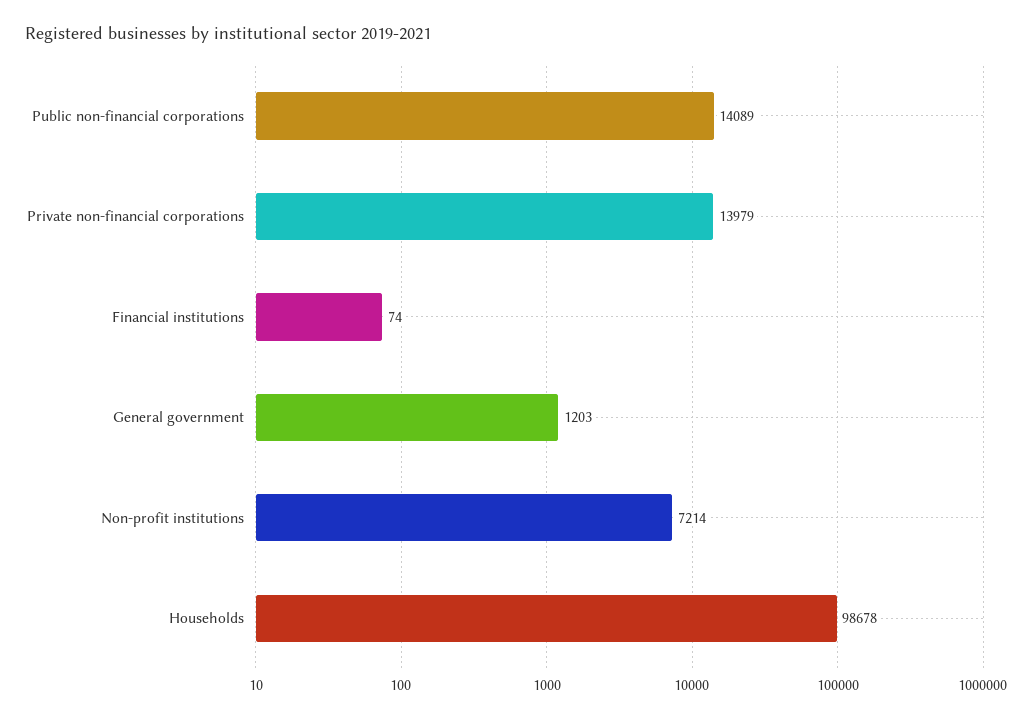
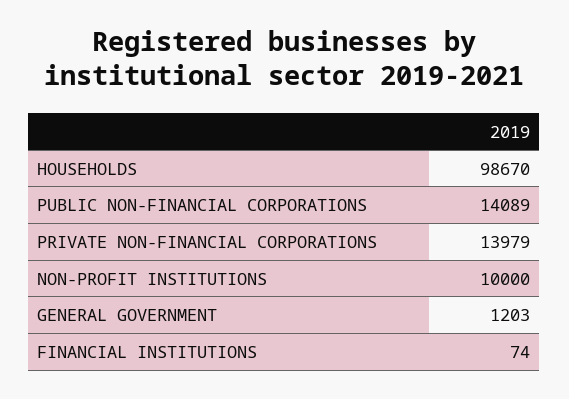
  {
    "Public non-financial corporations": 14089,
    "Private non-financial corporations": 13979,
    "Financial institutions": 74,
    "General government": 1203,
-   "Non-profit institutions": 7214,
+   "Non-profit institutions": 10000,
-   "Households": 98678
+   "Households": 98670
  }

